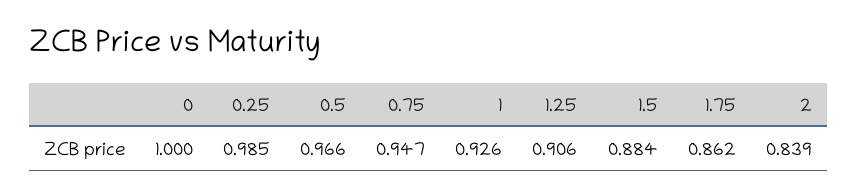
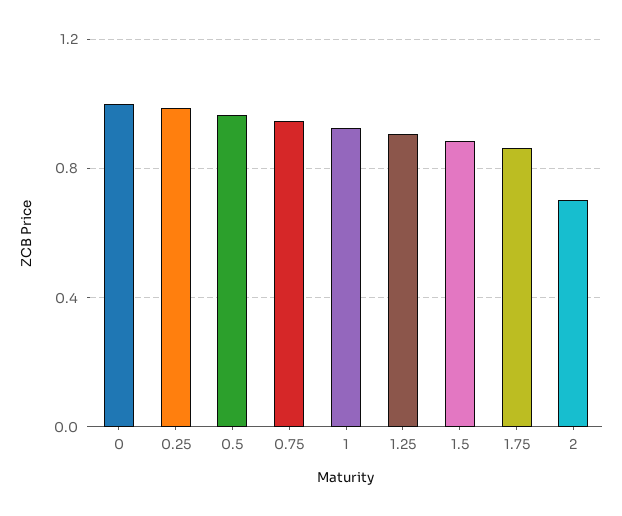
  {
    "0": 1,
    "0.25": 0.985,
    "0.5": 0.966,
    "0.75": 0.947,
    "1": 0.926,
    "1.25": 0.906,
    "1.5": 0.884,
    "1.75": 0.862,
-   "2": 0.839
+   "2": 0.7
  }

